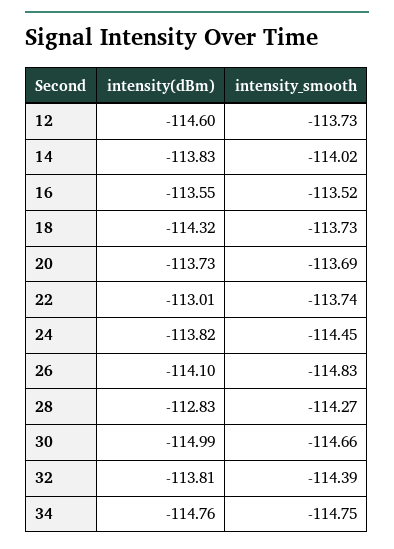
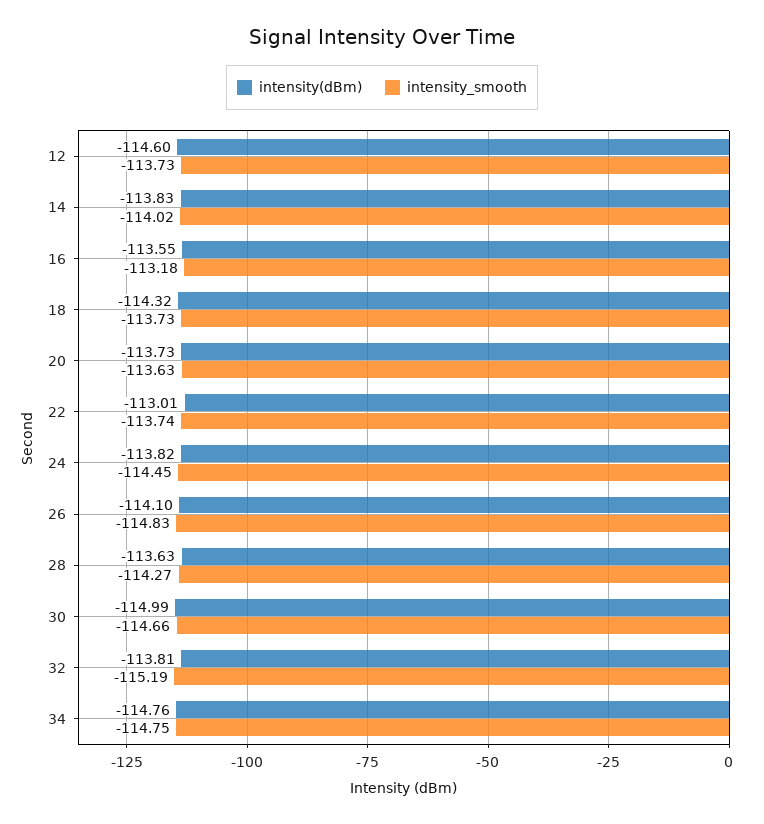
  {
    "intensity(dBm)": {
      "12": -114.6,
      "14": -113.83,
      "16": -113.55,
      "18": -114.32,
      "20": -113.73,
      "22": -113.01,
      "24": -113.82,
      "26": -114.1,
-     "28": -112.83,
+     "28": -113.63,
      "30": -114.99,
      "32": -113.81,
      "34": -114.76
    },
    "intensity_smooth": {
      "12": -113.73,
      "14": -114.02,
-     "16": -113.52,
+     "16": -113.18,
      "18": -113.73,
-     "20": -113.69,
+     "20": -113.63,
      "22": -113.74,
      "24": -114.45,
      "26": -114.83,
      "28": -114.27,
      "30": -114.66,
-     "32": -114.39,
+     "32": -115.19,
      "34": -114.75
    }
  }

